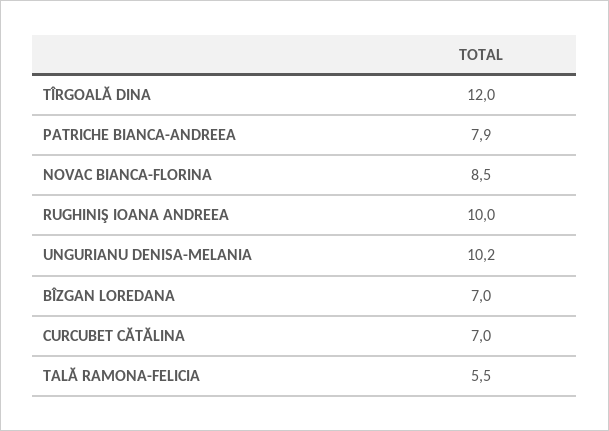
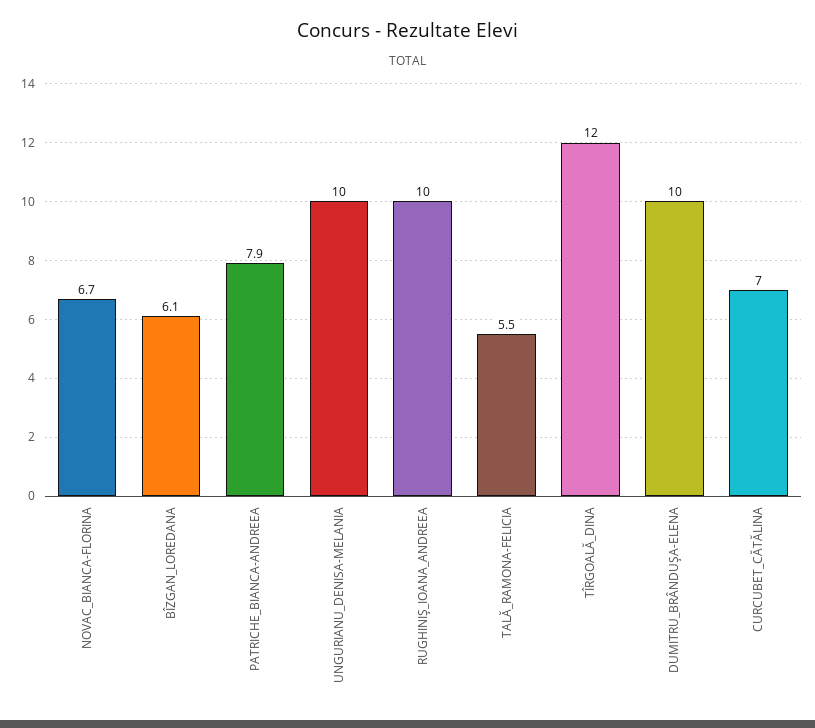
  {
    "TÎRGOALĂ DINA": 12,
    "PATRICHE BIANCA-ANDREEA": 7.9,
-   "NOVAC BIANCA-FLORINA": 8.5,
+   "NOVAC BIANCA-FLORINA": 6.7,
    "RUGHINIŞ IOANA ANDREEA": 10,
-   "UNGURIANU DENISA-MELANIA": 10.2,
+   "UNGURIANU DENISA-MELANIA": 10,
-   "BÎZGAN LOREDANA": 7,
+   "BÎZGAN LOREDANA": 6.1,
    "CURCUBET CĂTĂLINA": 7,
-   "TALĂ RAMONA-FELICIA": 5.5
+   "TALĂ RAMONA-FELICIA": 5.5,
+   "DUMITRU_BRÂNDUŞA-ELENA": 10
  }

